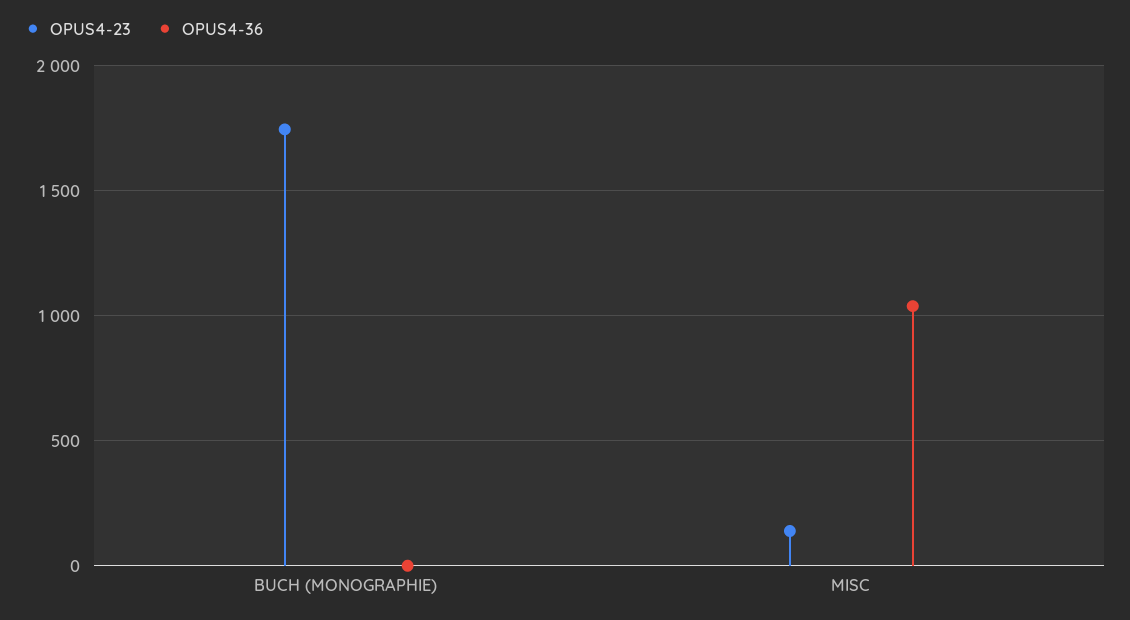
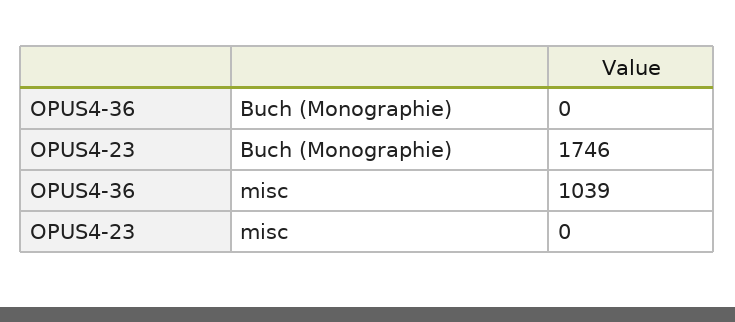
  {
    "OPUS4-23": {
      "BUCH (MONOGRAPHIE)": 1746,
-     "MISC": 150
+     "MISC": 0
    },
    "OPUS4-36": {
      "BUCH (MONOGRAPHIE)": 0,
      "MISC": 1039
    }
  }

